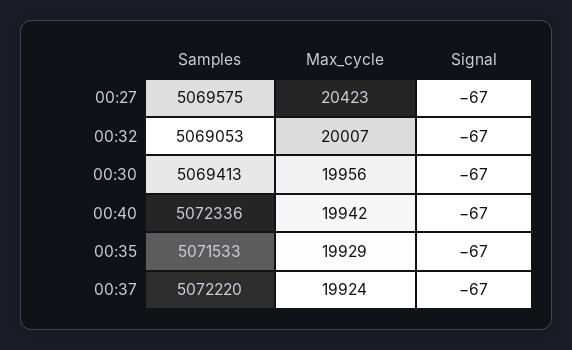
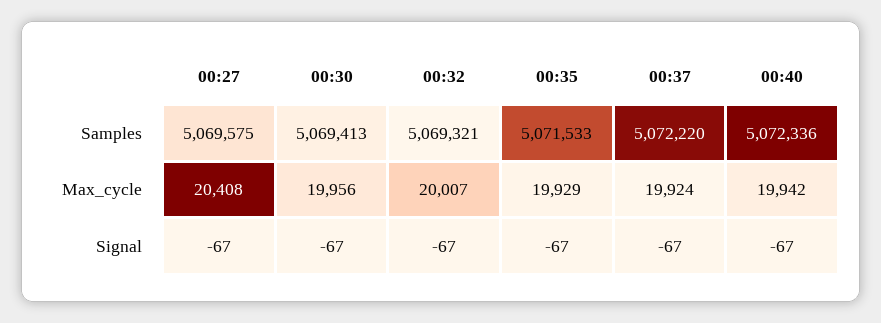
  {
    "Samples": {
      "00:27": 5069575,
-     "00:32": 5069053,
+     "00:32": 5069321,
      "00:30": 5069413,
      "00:40": 5072336,
      "00:35": 5071533,
      "00:37": 5072220
    },
    "Max_cycle": {
-     "00:27": 20423,
+     "00:27": 20408,
      "00:32": 20007,
      "00:30": 19956,
      "00:40": 19942,
      "00:35": 19929,
      "00:37": 19924
    },
    "Signal": {
      "00:27": -67,
      "00:32": -67,
      "00:30": -67,
      "00:40": -67,
      "00:35": -67,
      "00:37": -67
    }
  }

